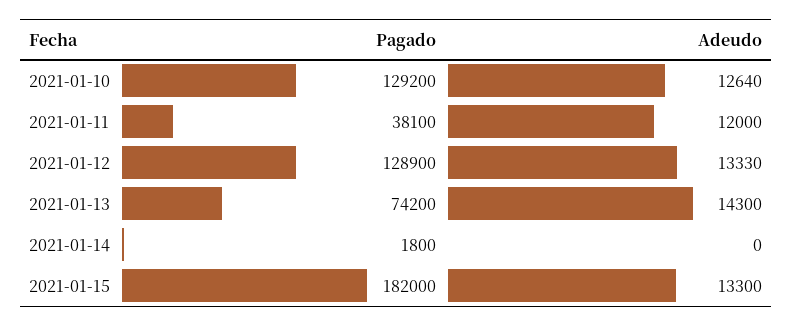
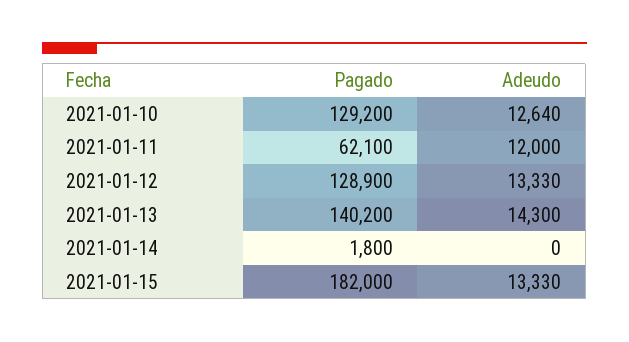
  {
    "Pagado": {
      "2021-01-10": 129200,
-     "2021-01-11": 38100,
+     "2021-01-11": 62100,
      "2021-01-12": 128900,
-     "2021-01-13": 74200,
+     "2021-01-13": 140200,
      "2021-01-14": 1800,
      "2021-01-15": 182000
    },
    "Adeudo": {
      "2021-01-10": 12640,
      "2021-01-11": 12000,
      "2021-01-12": 13330,
      "2021-01-13": 14300,
      "2021-01-14": 0,
-     "2021-01-15": 13300
+     "2021-01-15": 13330
    }
  }

